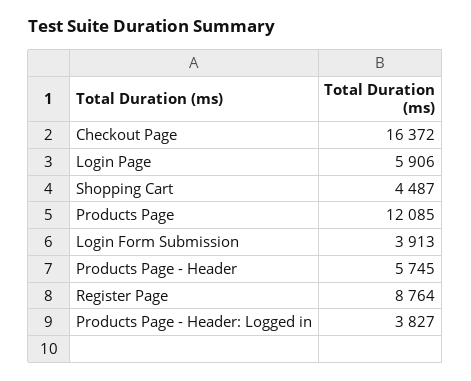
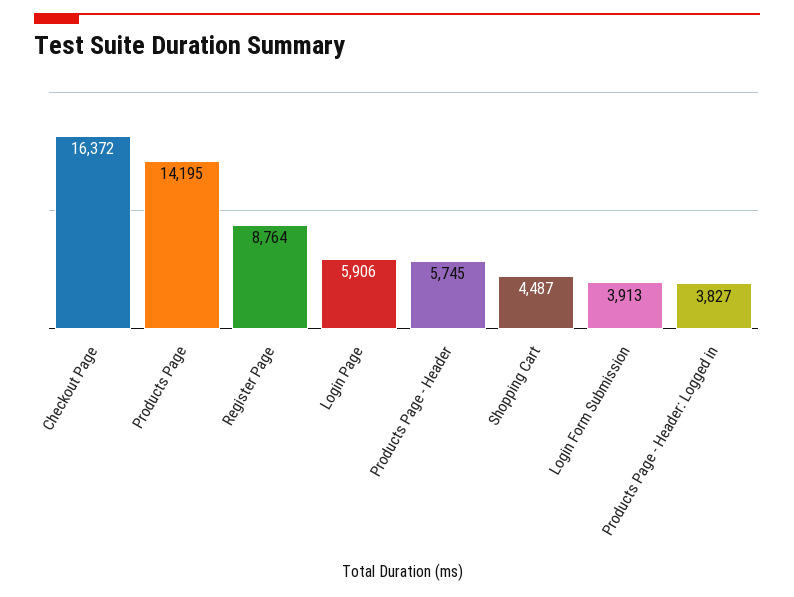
  {
    "Checkout Page": 16372,
    "Login Page": 5906,
    "Shopping Cart": 4487,
-   "Products Page": 12085,
+   "Products Page": 14195,
    "Login Form Submission": 3913,
    "Products Page - Header": 5745,
    "Register Page": 8764,
    "Products Page - Header: Logged in": 3827
  }

